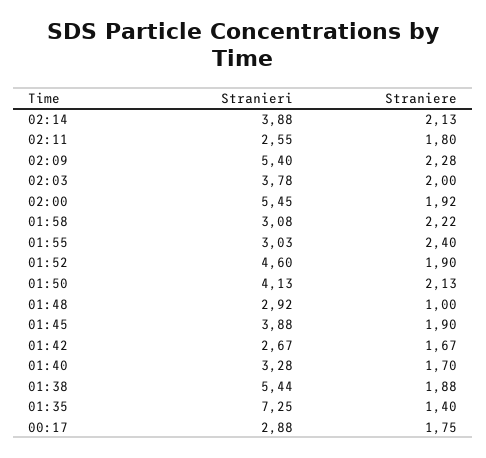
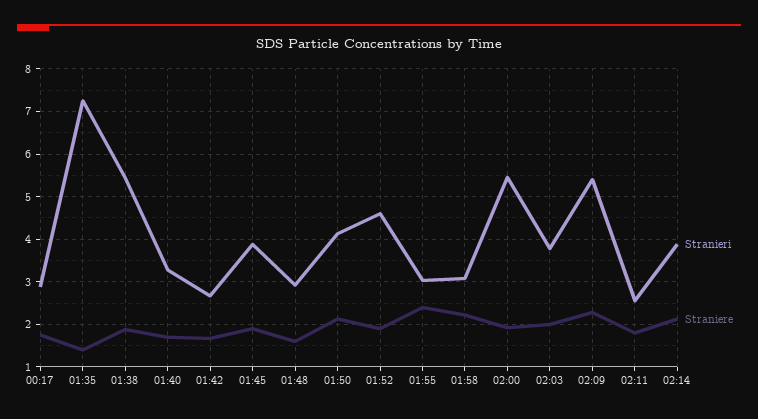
  {
    "Stranieri": {
      "02:14": 3.88,
      "02:11": 2.55,
      "02:09": 5.4,
      "02:03": 3.78,
      "02:00": 5.45,
      "01:58": 3.08,
      "01:55": 3.03,
      "01:52": 4.6,
      "01:50": 4.13,
      "01:48": 2.92,
      "01:45": 3.88,
      "01:42": 2.67,
      "01:40": 3.28,
      "01:38": 5.44,
      "01:35": 7.25,
      "00:17": 2.88
    },
    "Straniere": {
      "02:14": 2.13,
      "02:11": 1.8,
      "02:09": 2.28,
      "02:03": 2,
      "02:00": 1.92,
      "01:58": 2.22,
      "01:55": 2.4,
      "01:52": 1.9,
      "01:50": 2.13,
-     "01:48": 1,
+     "01:48": 1.6,
      "01:45": 1.9,
      "01:42": 1.67,
      "01:40": 1.7,
      "01:38": 1.88,
      "01:35": 1.4,
      "00:17": 1.75
    }
  }

